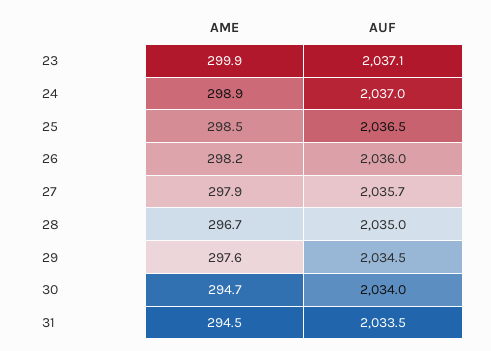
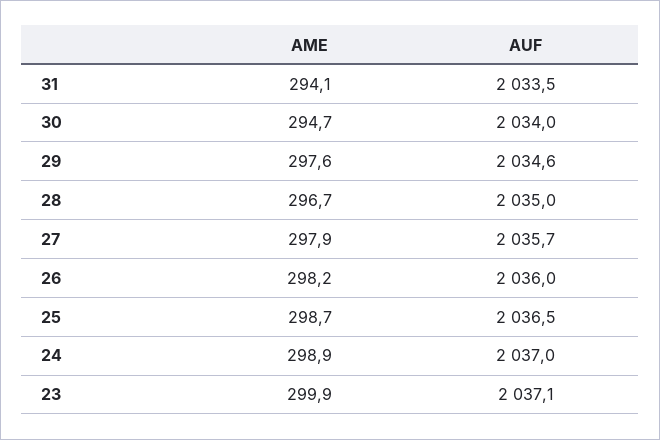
  {
    "AME": {
      "23": 299.9,
      "24": 298.9,
-     "25": 298.5,
+     "25": 298.7,
      "26": 298.2,
      "27": 297.9,
      "28": 296.7,
      "29": 297.6,
      "30": 294.7,
-     "31": 294.5
+     "31": 294.1
    },
    "AUF": {
      "23": 2037.1,
      "24": 2037,
      "25": 2036.5,
      "26": 2036,
      "27": 2035.7,
      "28": 2035,
-     "29": 2034.5,
+     "29": 2034.6,
      "30": 2034,
      "31": 2033.5
    }
  }

